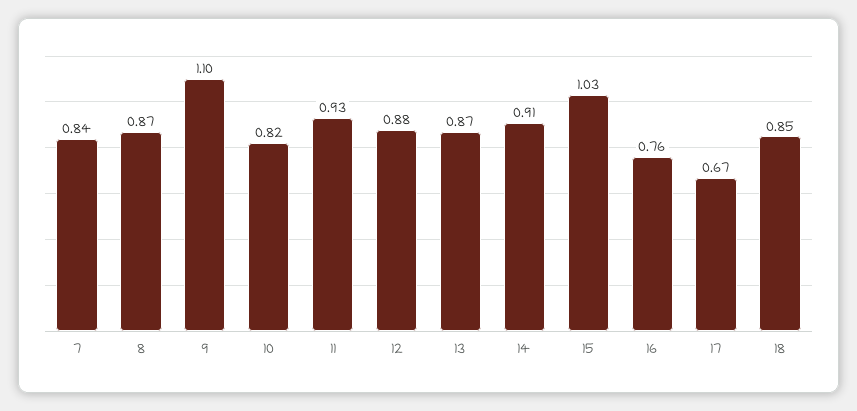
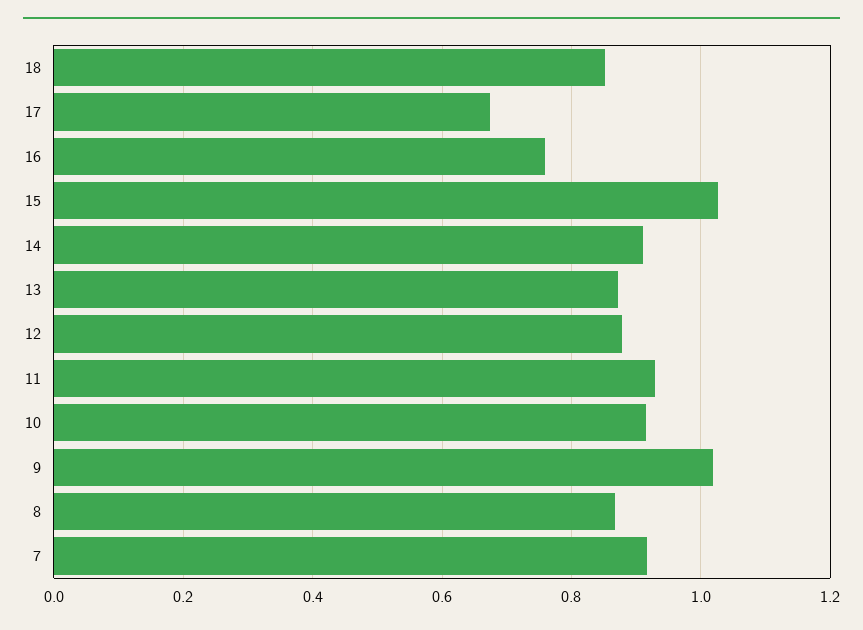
  {
-   "7": 0.84,
+   "7": 0.92,
    "8": 0.87,
-   "9": 1.1,
+   "9": 1.02,
-   "10": 0.82,
+   "10": 0.92,
    "11": 0.93,
    "12": 0.88,
    "13": 0.87,
    "14": 0.91,
    "15": 1.03,
    "16": 0.76,
    "17": 0.67,
    "18": 0.85
  }

